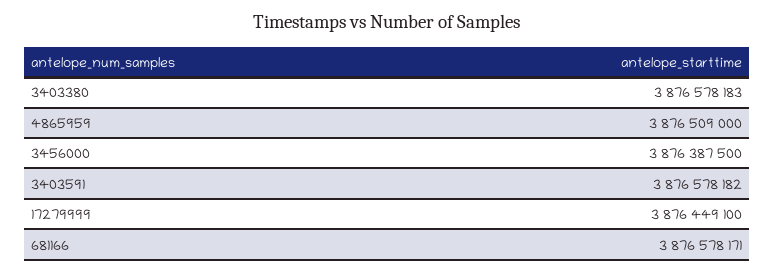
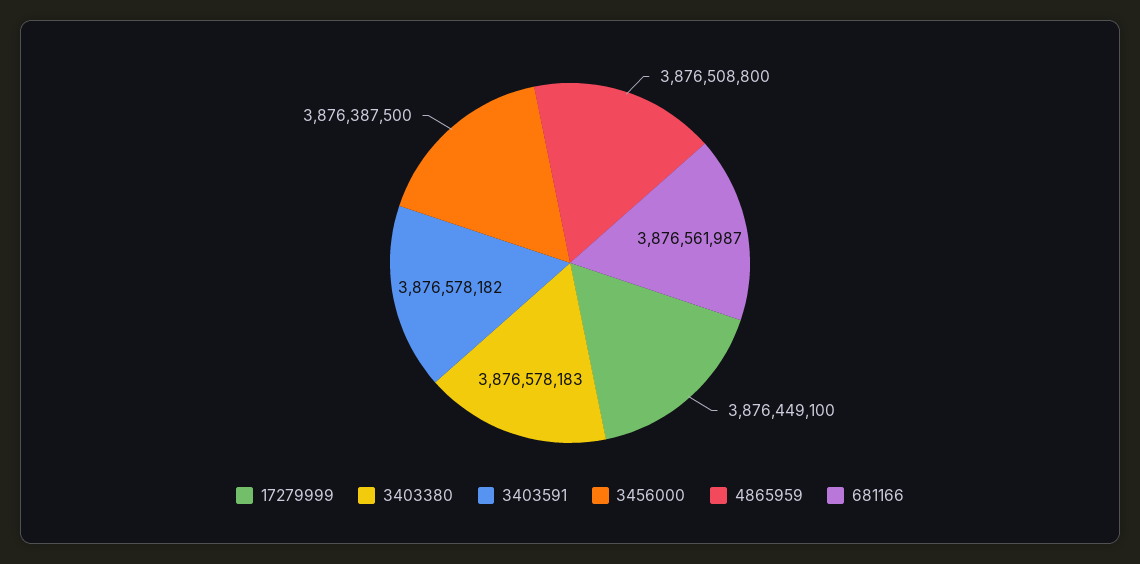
  {
    "3403380": 3876578183,
-   "4865959": 3876509000,
+   "4865959": 3876508800,
    "3456000": 3876387500,
    "3403591": 3876578182,
    "17279999": 3876449100,
-   "681166": 3876578171
+   "681166": 3876561987
  }

